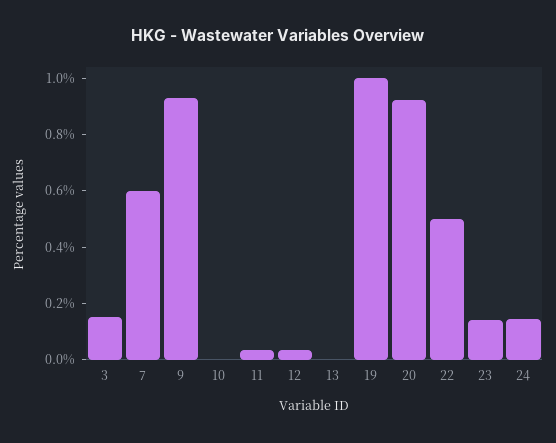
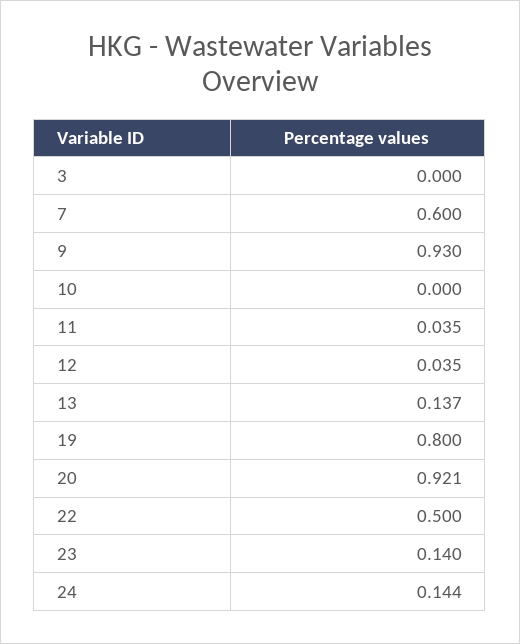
  {
-   "3": 0.15,
+   "3": 0,
    "7": 0.6,
    "9": 0.93,
    "10": 0,
    "11": 0.035,
    "12": 0.035,
-   "13": 0,
+   "13": 0.137,
-   "19": 1,
+   "19": 0.8,
    "20": 0.921,
    "22": 0.5,
    "23": 0.14,
    "24": 0.144
  }

